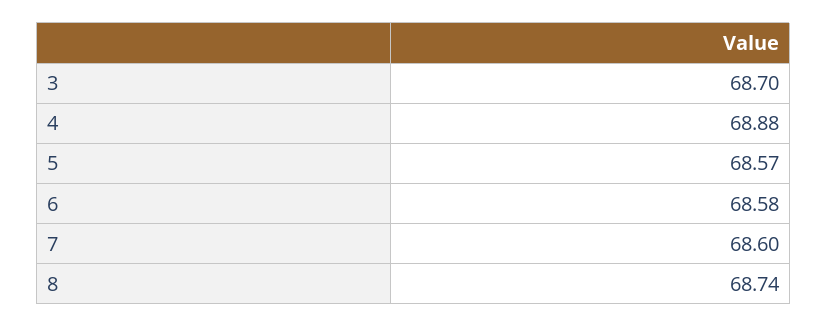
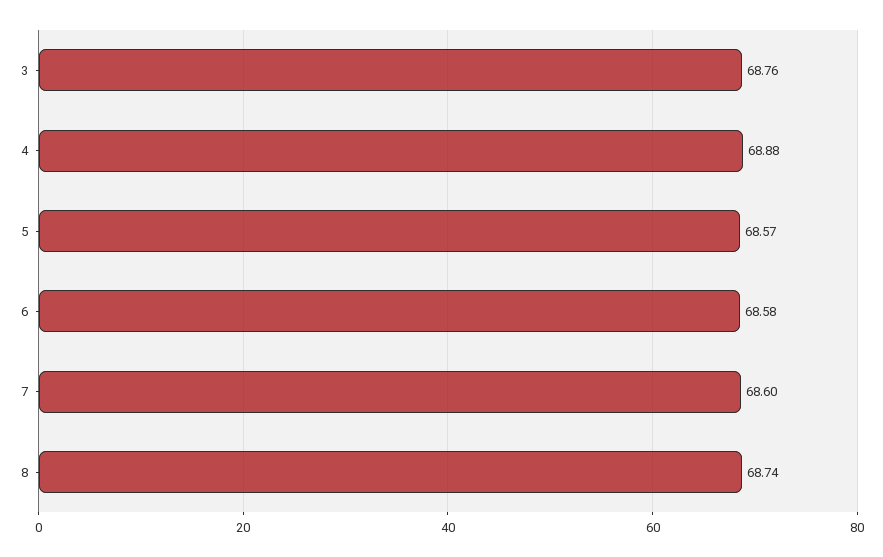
  {
-   "3": 68.7,
+   "3": 68.76,
    "4": 68.88,
    "5": 68.57,
    "6": 68.58,
    "7": 68.6,
    "8": 68.74
  }

